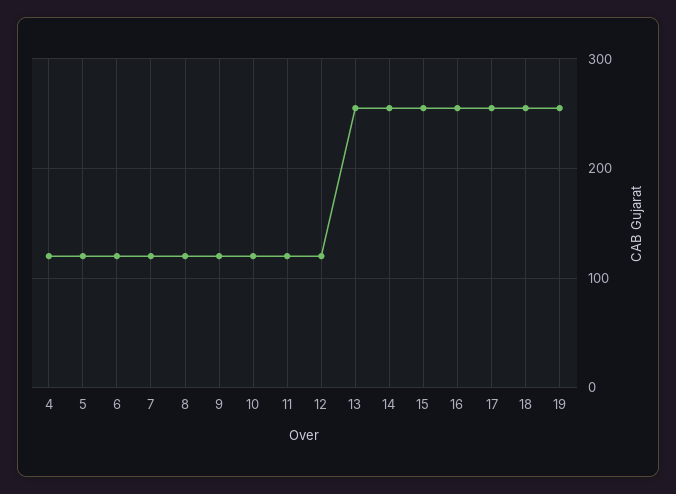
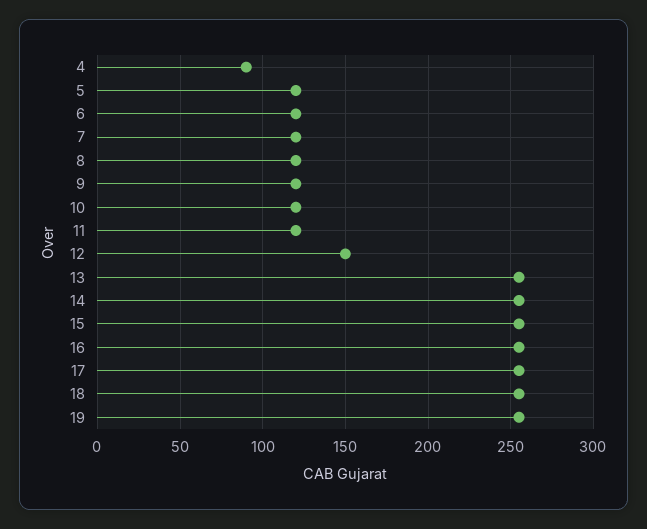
  {
-   "4": 120,
+   "4": 90,
    "5": 120,
    "6": 120,
    "7": 120,
    "8": 120,
    "9": 120,
    "10": 120,
    "11": 120,
-   "12": 120,
+   "12": 150,
    "13": 255,
    "14": 255,
    "15": 255,
    "16": 255,
    "17": 255,
    "18": 255,
    "19": 255
  }

